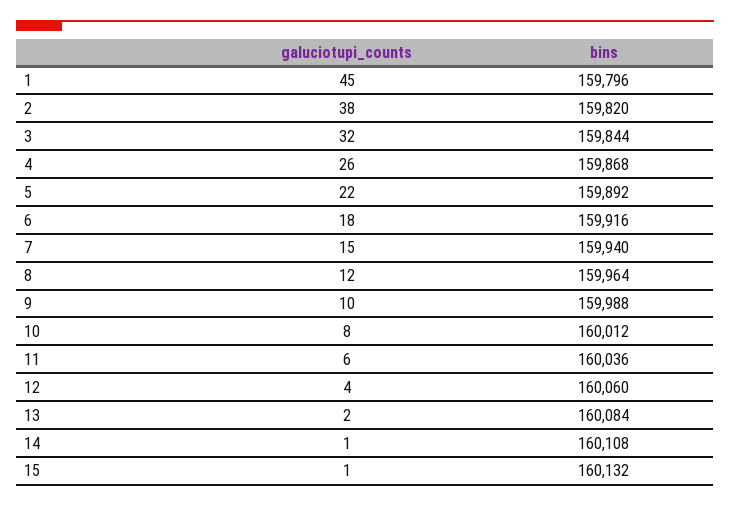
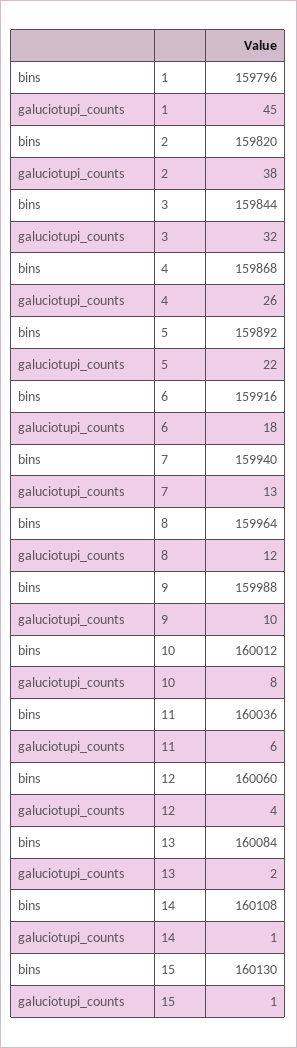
  {
    "galuciotupi_counts": {
      "1": 45,
      "2": 38,
      "3": 32,
      "4": 26,
      "5": 22,
      "6": 18,
-     "7": 15,
+     "7": 13,
      "8": 12,
      "9": 10,
      "10": 8,
      "11": 6,
      "12": 4,
      "13": 2,
      "14": 1,
      "15": 1
    },
    "bins": {
      "1": 159796,
      "2": 159820,
      "3": 159844,
      "4": 159868,
      "5": 159892,
      "6": 159916,
      "7": 159940,
      "8": 159964,
      "9": 159988,
      "10": 160012,
      "11": 160036,
      "12": 160060,
      "13": 160084,
      "14": 160108,
-     "15": 160132
+     "15": 160130
    }
  }

